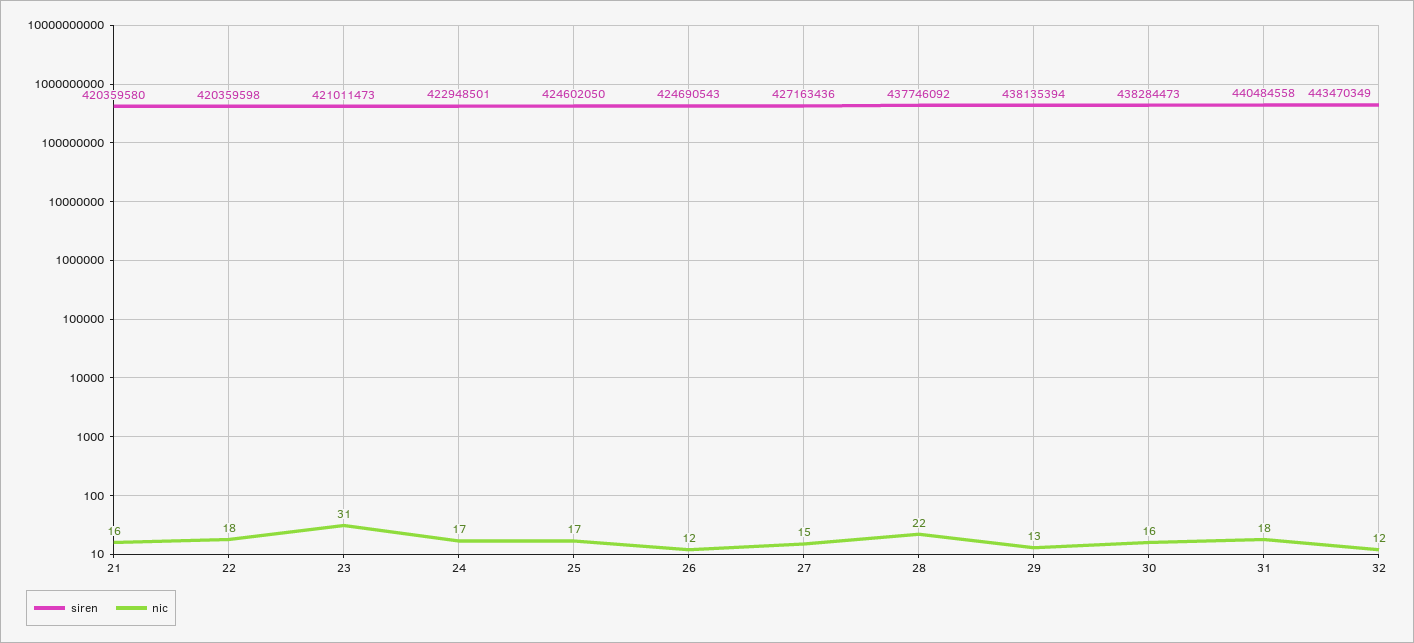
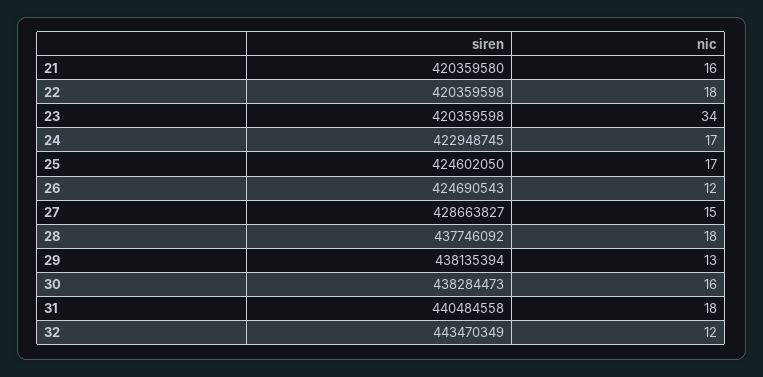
  {
    "siren": {
      "21": 420359580,
      "22": 420359598,
-     "23": 421011473,
+     "23": 420359598,
-     "24": 422948501,
+     "24": 422948745,
      "25": 424602050,
      "26": 424690543,
-     "27": 427163436,
+     "27": 428663827,
      "28": 437746092,
      "29": 438135394,
      "30": 438284473,
      "31": 440484558,
      "32": 443470349
    },
    "nic": {
      "21": 16,
      "22": 18,
-     "23": 31,
+     "23": 34,
      "24": 17,
      "25": 17,
      "26": 12,
      "27": 15,
-     "28": 22,
+     "28": 18,
      "29": 13,
      "30": 16,
      "31": 18,
      "32": 12
    }
  }

